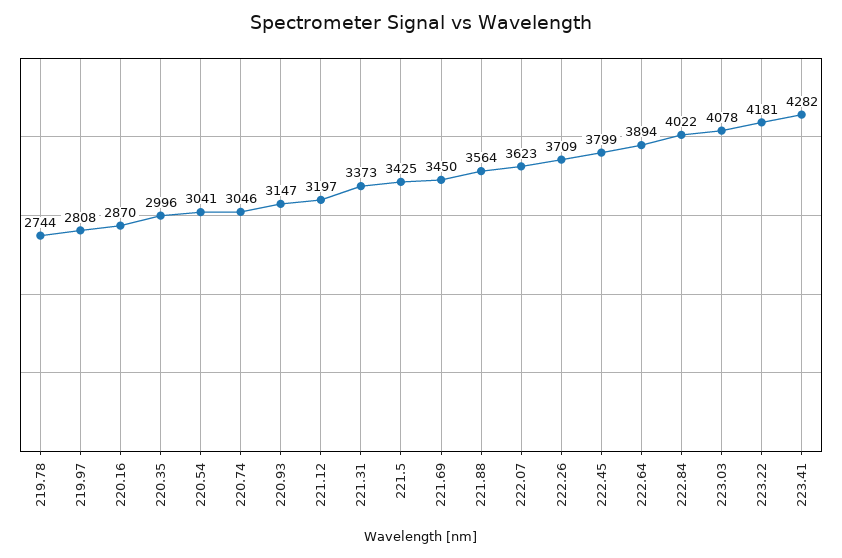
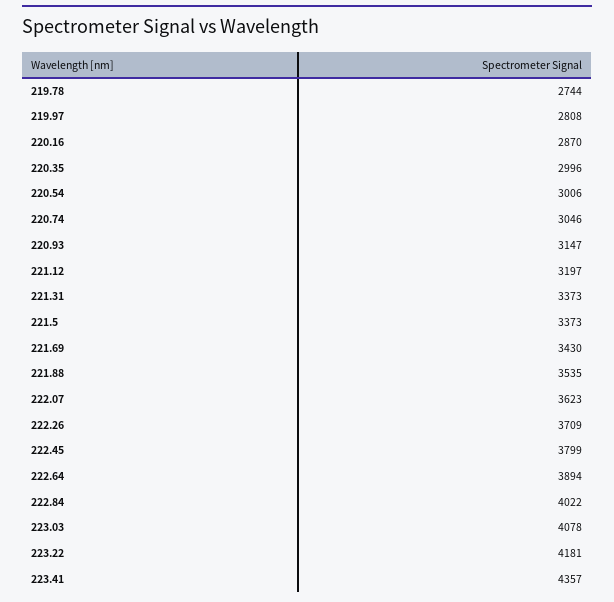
  {
    "219.78": 2744,
    "219.97": 2808,
    "220.16": 2870,
    "220.35": 2996,
-   "220.54": 3041,
+   "220.54": 3006,
    "220.74": 3046,
    "220.93": 3147,
    "221.12": 3197,
    "221.31": 3373,
-   "221.5": 3425,
+   "221.5": 3373,
-   "221.69": 3450,
+   "221.69": 3430,
-   "221.88": 3564,
+   "221.88": 3535,
    "222.07": 3623,
    "222.26": 3709,
    "222.45": 3799,
    "222.64": 3894,
    "222.84": 4022,
    "223.03": 4078,
    "223.22": 4181,
-   "223.41": 4282
+   "223.41": 4357
  }

